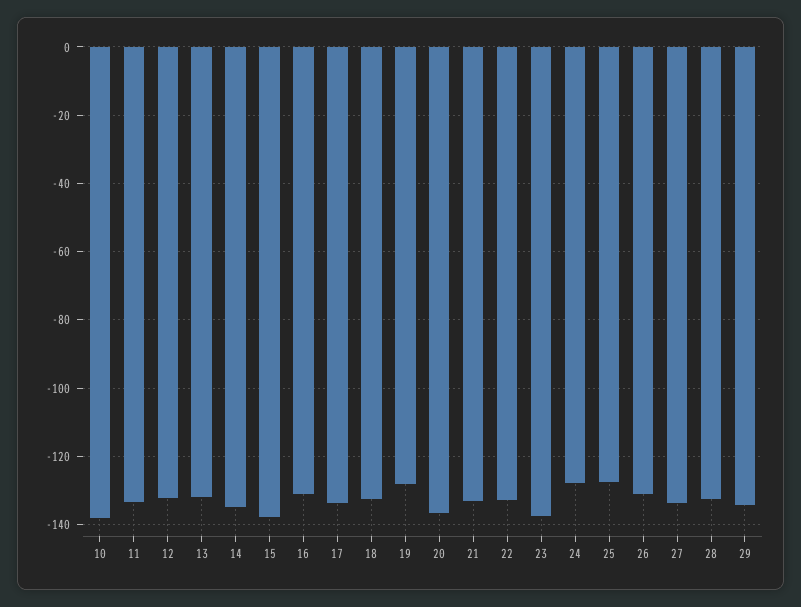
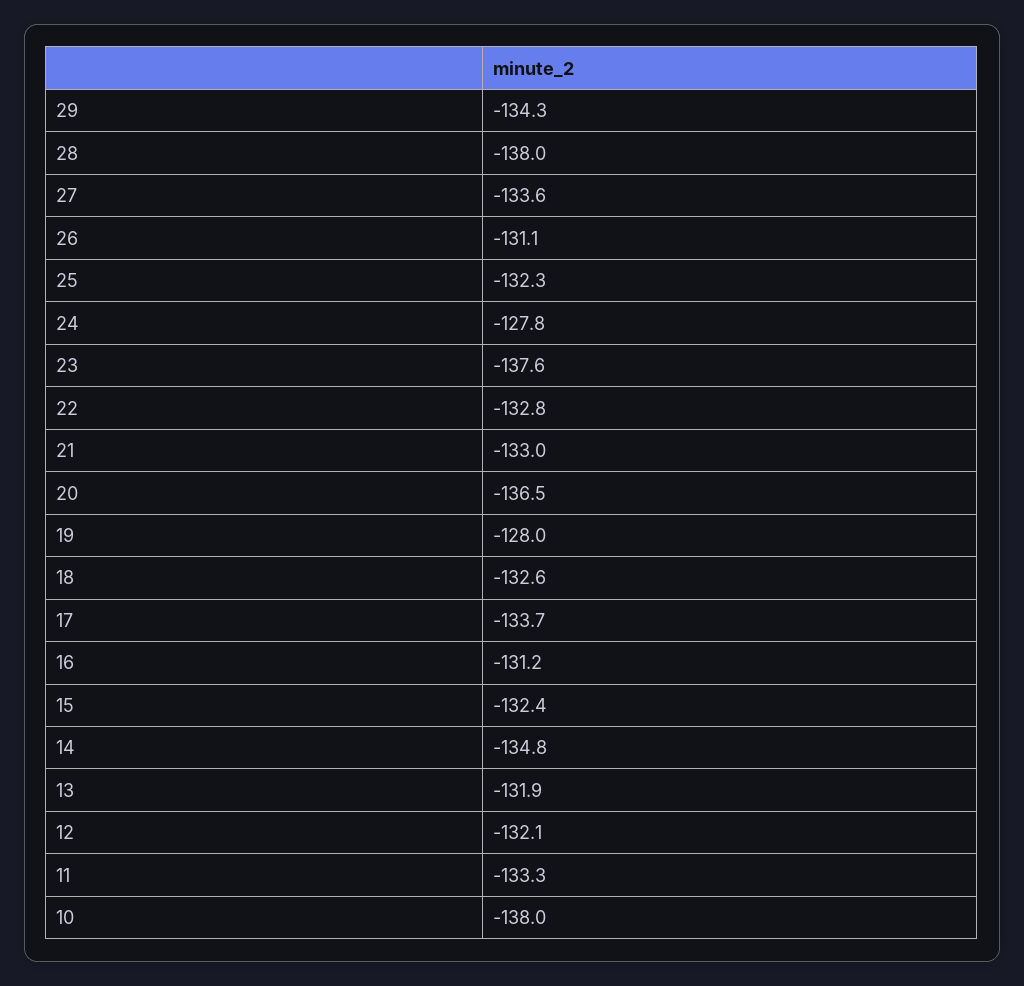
  {
    "10": -138,
    "11": -133.3,
    "12": -132.1,
    "13": -131.9,
    "14": -134.8,
-   "15": -138,
+   "15": -132.4,
    "16": -131.2,
    "17": -133.7,
    "18": -132.6,
    "19": -128,
    "20": -136.5,
    "21": -133,
    "22": -132.8,
    "23": -137.6,
    "24": -127.8,
-   "25": -128,
+   "25": -132.3,
    "26": -131.1,
    "27": -133.6,
-   "28": -132,
+   "28": -138,
    "29": -134.3
  }

